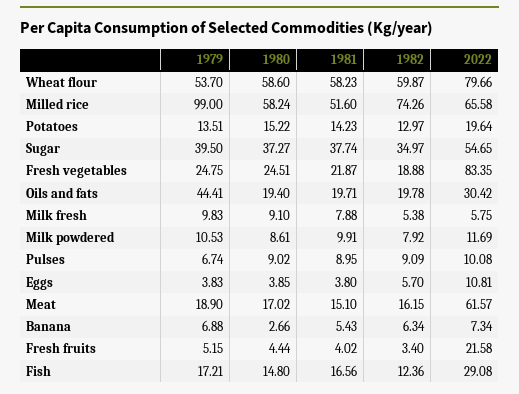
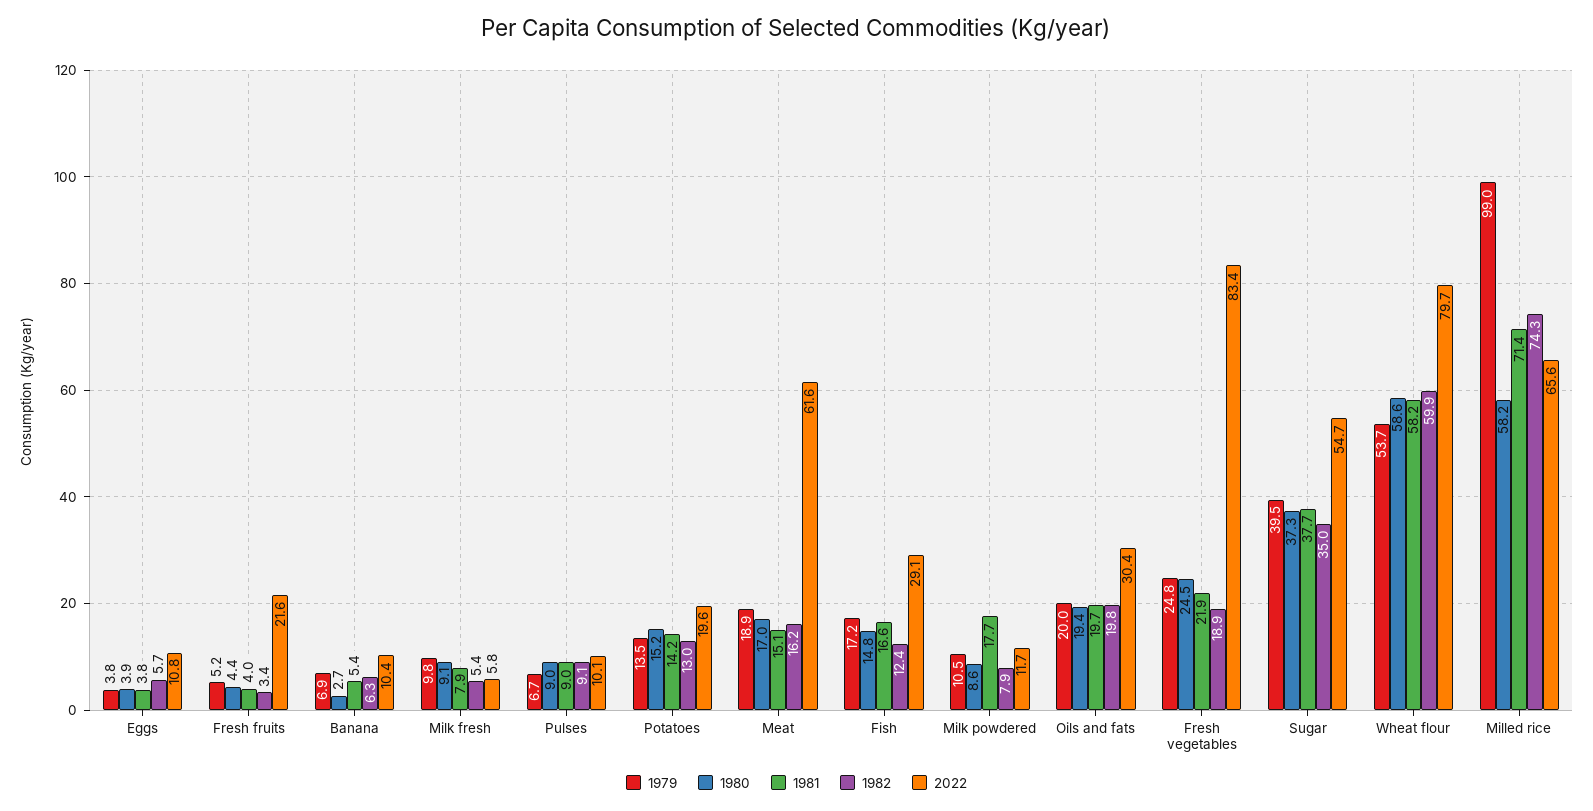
  {
    "1979": {
      "Wheat flour": 53.7,
      "Milled rice": 99,
      "Potatoes": 13.51,
      "Sugar": 39.5,
      "Fresh vegetables": 24.75,
-     "Oils and fats": 44.41,
+     "Oils and fats": 20,
      "Milk fresh": 9.83,
      "Milk powdered": 10.53,
      "Pulses": 6.74,
      "Eggs": 3.83,
      "Meat": 18.9,
      "Banana": 6.88,
      "Fresh fruits": 5.15,
      "Fish": 17.21
    },
    "1980": {
      "Wheat flour": 58.6,
      "Milled rice": 58.24,
      "Potatoes": 15.22,
      "Sugar": 37.27,
      "Fresh vegetables": 24.51,
      "Oils and fats": 19.4,
      "Milk fresh": 9.1,
      "Milk powdered": 8.61,
      "Pulses": 9.02,
      "Eggs": 3.85,
      "Meat": 17.02,
      "Banana": 2.66,
      "Fresh fruits": 4.44,
      "Fish": 14.8
    },
    "1981": {
      "Wheat flour": 58.23,
-     "Milled rice": 51.6,
+     "Milled rice": 71.4,
      "Potatoes": 14.23,
      "Sugar": 37.74,
      "Fresh vegetables": 21.87,
      "Oils and fats": 19.71,
      "Milk fresh": 7.88,
-     "Milk powdered": 9.91,
+     "Milk powdered": 17.7,
      "Pulses": 8.95,
      "Eggs": 3.8,
      "Meat": 15.1,
      "Banana": 5.43,
      "Fresh fruits": 4.02,
      "Fish": 16.56
    },
    "1982": {
      "Wheat flour": 59.87,
      "Milled rice": 74.26,
      "Potatoes": 12.97,
      "Sugar": 34.97,
      "Fresh vegetables": 18.88,
      "Oils and fats": 19.78,
      "Milk fresh": 5.38,
      "Milk powdered": 7.92,
      "Pulses": 9.09,
      "Eggs": 5.7,
      "Meat": 16.15,
      "Banana": 6.34,
      "Fresh fruits": 3.4,
      "Fish": 12.36
    },
    "2022": {
      "Wheat flour": 79.66,
      "Milled rice": 65.58,
      "Potatoes": 19.64,
      "Sugar": 54.65,
      "Fresh vegetables": 83.35,
      "Oils and fats": 30.42,
      "Milk fresh": 5.75,
      "Milk powdered": 11.69,
      "Pulses": 10.08,
      "Eggs": 10.81,
      "Meat": 61.57,
-     "Banana": 7.34,
+     "Banana": 10.4,
      "Fresh fruits": 21.58,
      "Fish": 29.08
    }
  }

